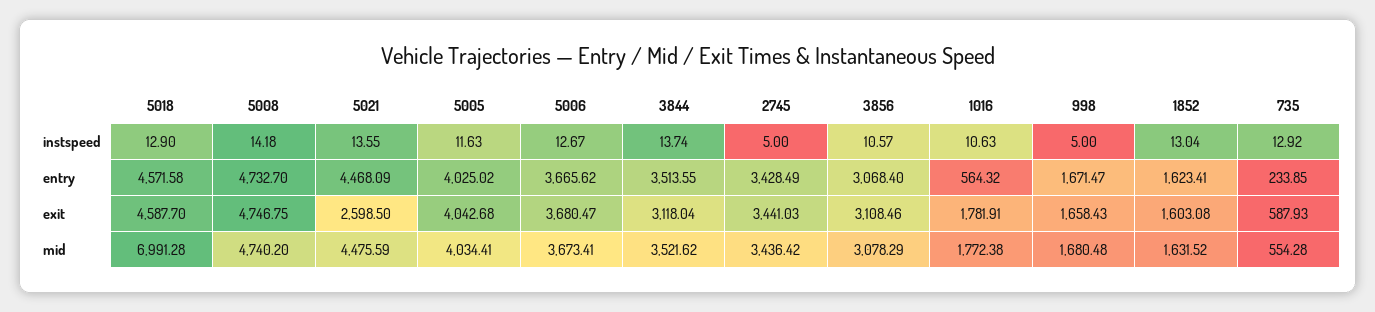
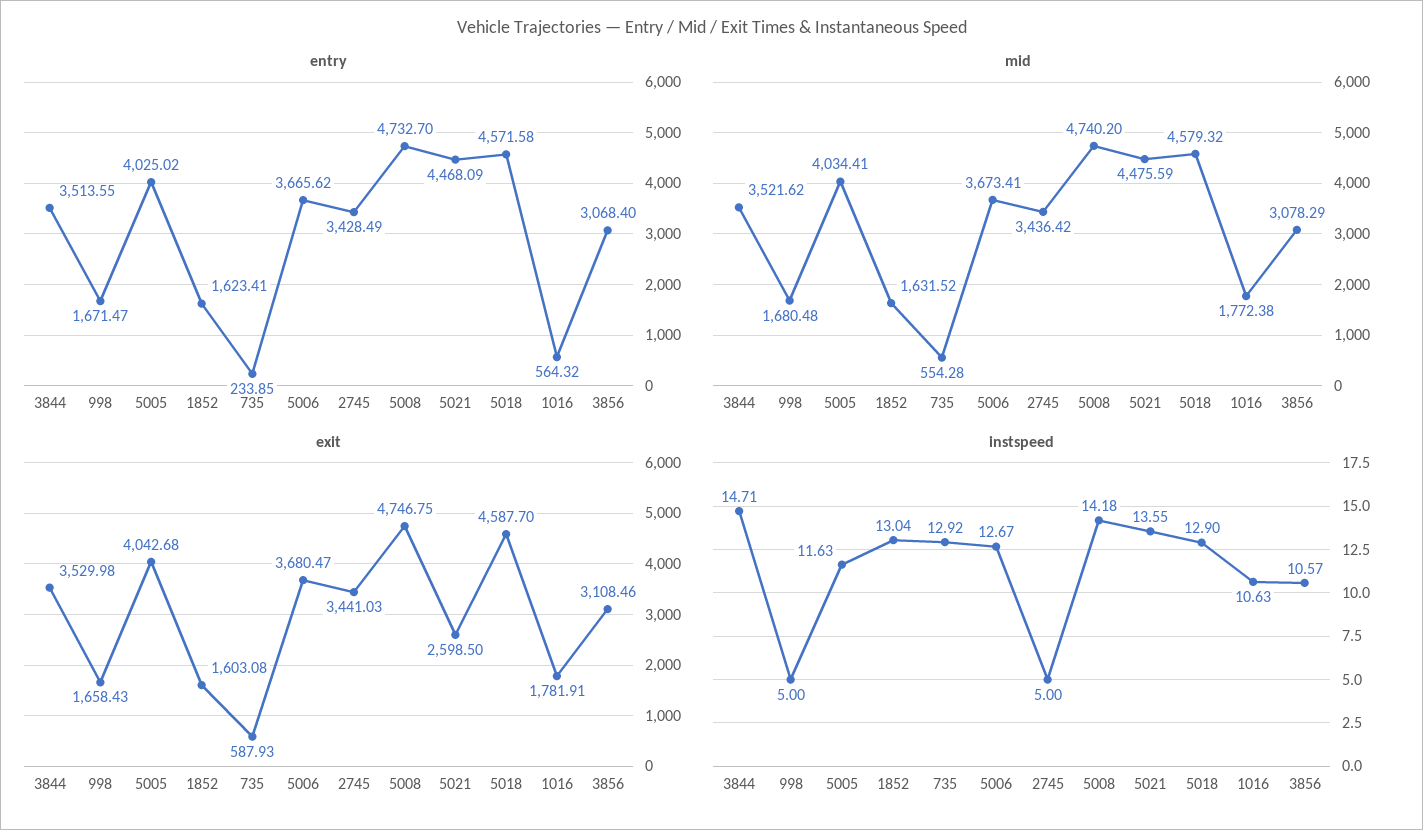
  {
    "instspeed": {
      "5018": 12.9,
      "5008": 14.18,
      "5021": 13.55,
      "5005": 11.63,
      "5006": 12.67,
-     "3844": 13.74,
+     "3844": 14.71,
      "2745": 5,
      "3856": 10.57,
      "1016": 10.63,
      "998": 5,
      "1852": 13.04,
      "735": 12.92
    },
    "entry": {
      "5018": 4571.58,
      "5008": 4732.7,
      "5021": 4468.09,
      "5005": 4025.02,
      "5006": 3665.62,
      "3844": 3513.55,
      "2745": 3428.49,
      "3856": 3068.4,
      "1016": 564.32,
      "998": 1671.47,
      "1852": 1623.41,
      "735": 233.85
    },
    "exit": {
      "5018": 4587.7,
      "5008": 4746.75,
      "5021": 2598.5,
      "5005": 4042.68,
      "5006": 3680.47,
-     "3844": 3118.04,
+     "3844": 3529.98,
      "2745": 3441.03,
      "3856": 3108.46,
      "1016": 1781.91,
      "998": 1658.43,
      "1852": 1603.08,
      "735": 587.93
    },
    "mid": {
-     "5018": 6991.28,
+     "5018": 4579.32,
      "5008": 4740.2,
      "5021": 4475.59,
      "5005": 4034.41,
      "5006": 3673.41,
      "3844": 3521.62,
      "2745": 3436.42,
      "3856": 3078.29,
      "1016": 1772.38,
      "998": 1680.48,
      "1852": 1631.52,
      "735": 554.28
    }
  }

